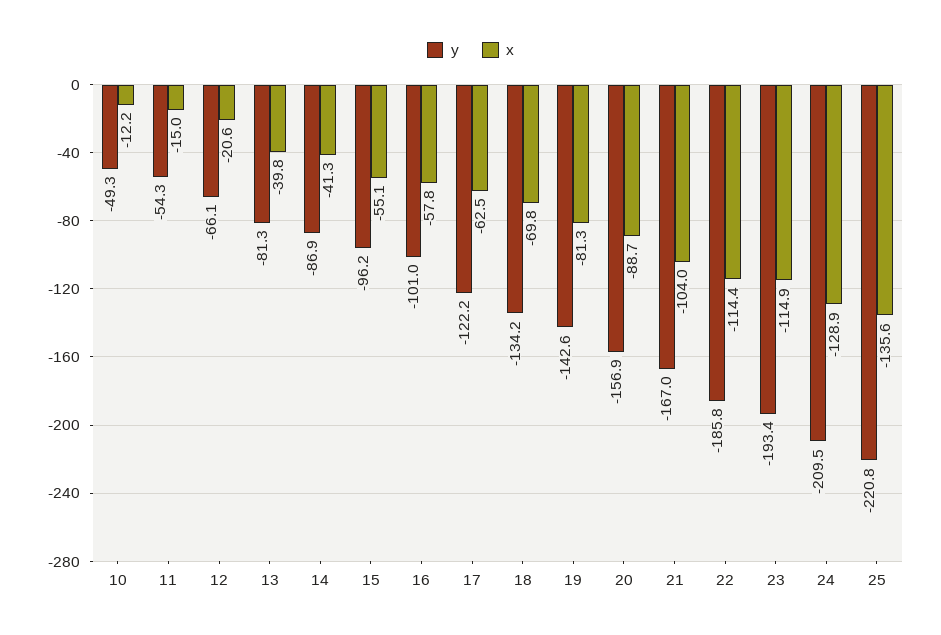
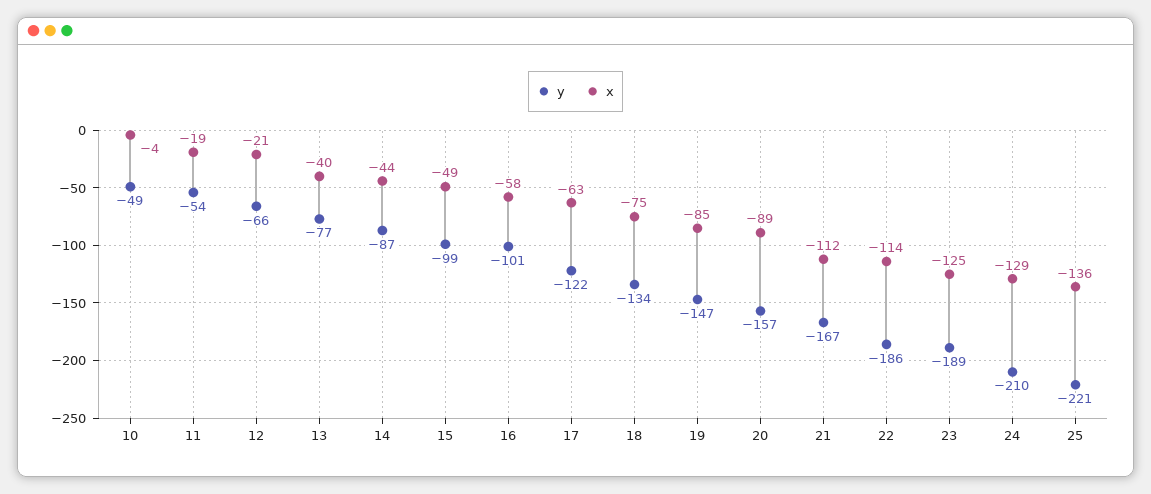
  {
    "y": {
      "10": -49.3,
      "11": -54.3,
      "12": -66.1,
-     "13": -81.3,
+     "13": -77,
      "14": -86.9,
-     "15": -96.2,
+     "15": -99,
      "16": -101,
      "17": -122.2,
      "18": -134.2,
-     "19": -142.6,
+     "19": -147,
      "20": -156.9,
      "21": -167,
      "22": -185.8,
-     "23": -193.4,
+     "23": -189,
      "24": -209.5,
      "25": -220.8
    },
    "x": {
-     "10": -12.2,
+     "10": -4,
-     "11": -15,
+     "11": -19,
      "12": -20.6,
      "13": -39.8,
-     "14": -41.3,
+     "14": -44,
-     "15": -55.1,
+     "15": -49,
      "16": -57.8,
      "17": -62.5,
-     "18": -69.8,
+     "18": -75,
-     "19": -81.3,
+     "19": -85,
      "20": -88.7,
-     "21": -104,
+     "21": -112,
      "22": -114.4,
-     "23": -114.9,
+     "23": -125,
      "24": -128.9,
      "25": -135.6
    }
  }

